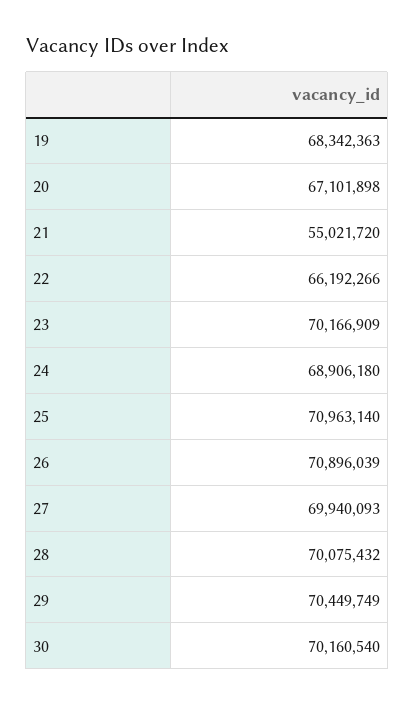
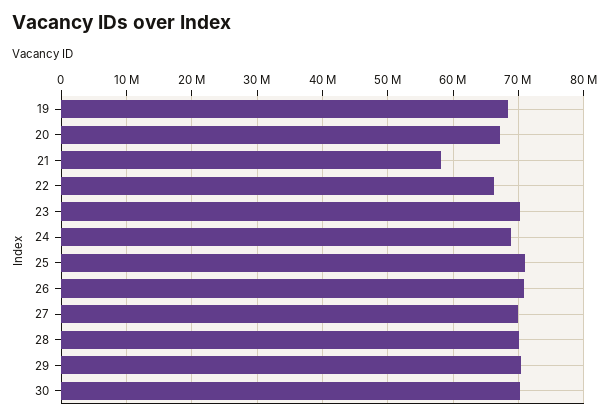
  {
    "19": 68342363,
    "20": 67101898,
-   "21": 55021720,
+   "21": 58000000,
    "22": 66192266,
    "23": 70166909,
    "24": 68906180,
    "25": 70963140,
    "26": 70896039,
    "27": 69940093,
    "28": 70075432,
    "29": 70449749,
    "30": 70160540
  }

